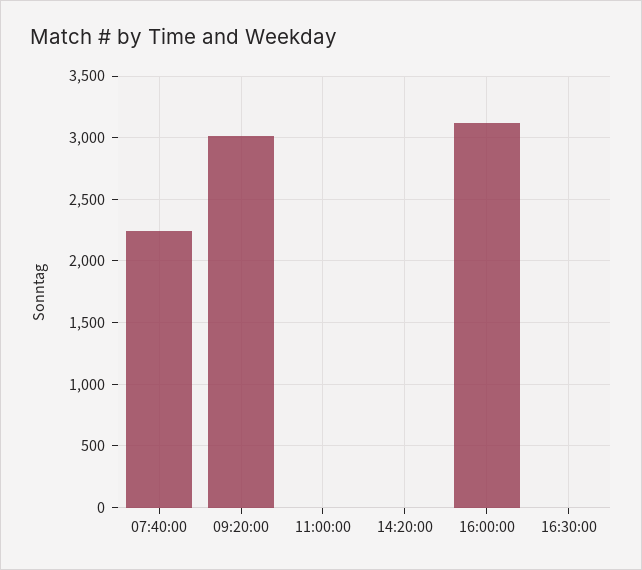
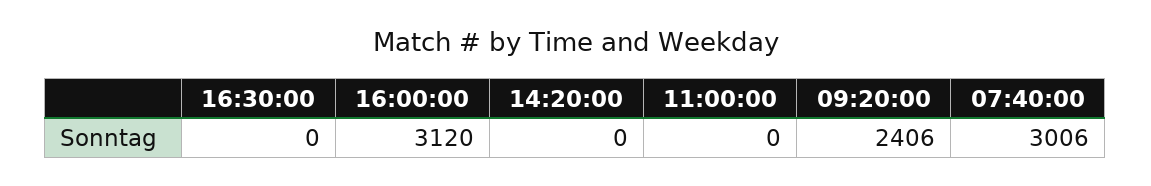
  {
-   "07:40:00": 2250,
+   "07:40:00": 3006,
-   "09:20:00": 3000,
+   "09:20:00": 2406,
    "11:00:00": 0,
    "14:20:00": 0,
    "16:00:00": 3120,
    "16:30:00": 0
  }

